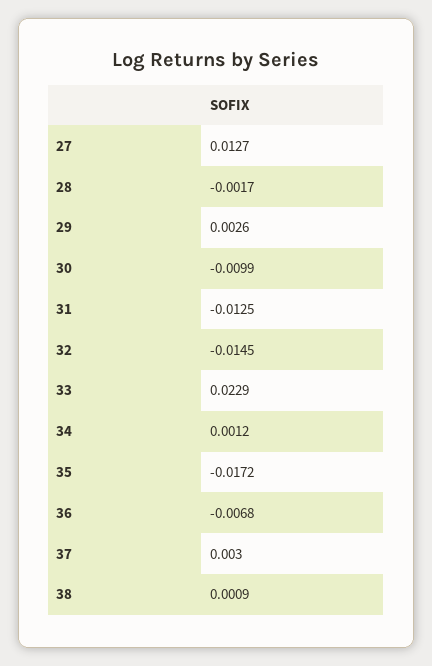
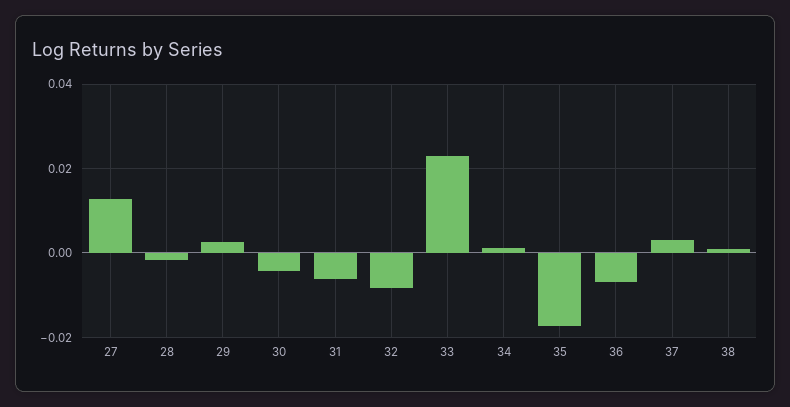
  {
    "27": 0.0127,
    "28": -0.0017,
    "29": 0.0026,
-   "30": -0.0099,
+   "30": -0.004,
-   "31": -0.0125,
+   "31": -0.006,
-   "32": -0.0145,
+   "32": -0.008,
    "33": 0.0229,
    "34": 0.0012,
    "35": -0.0172,
    "36": -0.0068,
    "37": 0.003,
    "38": 0.0009
  }

